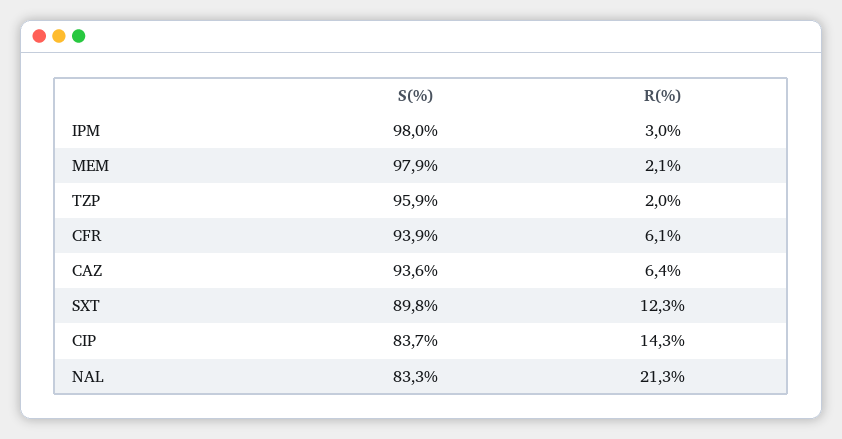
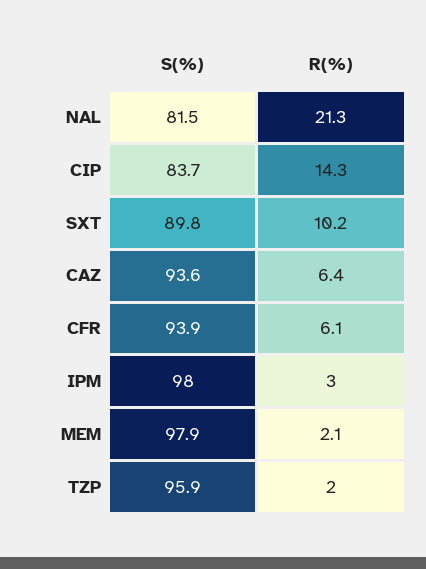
  {
    "S(%)": {
      "IPM": 98,
      "MEM": 97.9,
      "TZP": 95.9,
      "CFR": 93.9,
      "CAZ": 93.6,
      "SXT": 89.8,
      "CIP": 83.7,
-     "NAL": 83.3
+     "NAL": 81.5
    },
    "R(%)": {
      "IPM": 3,
      "MEM": 2.1,
      "TZP": 2,
      "CFR": 6.1,
      "CAZ": 6.4,
-     "SXT": 12.3,
+     "SXT": 10.2,
      "CIP": 14.3,
      "NAL": 21.3
    }
  }

